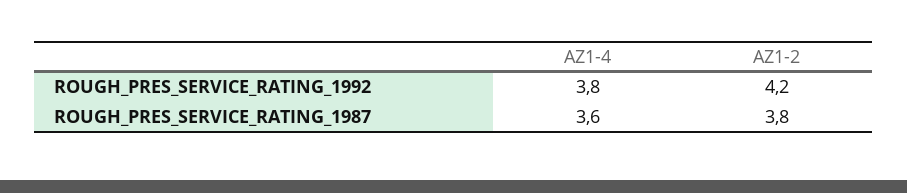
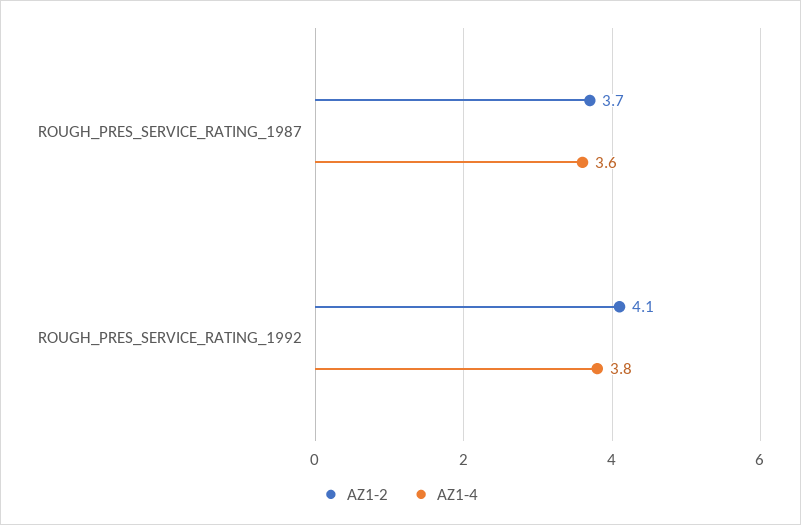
  {
    "AZ1-4": {
      "ROUGH_PRES_SERVICE_RATING_1992": 3.8,
      "ROUGH_PRES_SERVICE_RATING_1987": 3.6
    },
    "AZ1-2": {
-     "ROUGH_PRES_SERVICE_RATING_1992": 4.2,
+     "ROUGH_PRES_SERVICE_RATING_1992": 4.1,
-     "ROUGH_PRES_SERVICE_RATING_1987": 3.8
+     "ROUGH_PRES_SERVICE_RATING_1987": 3.7
    }
  }

